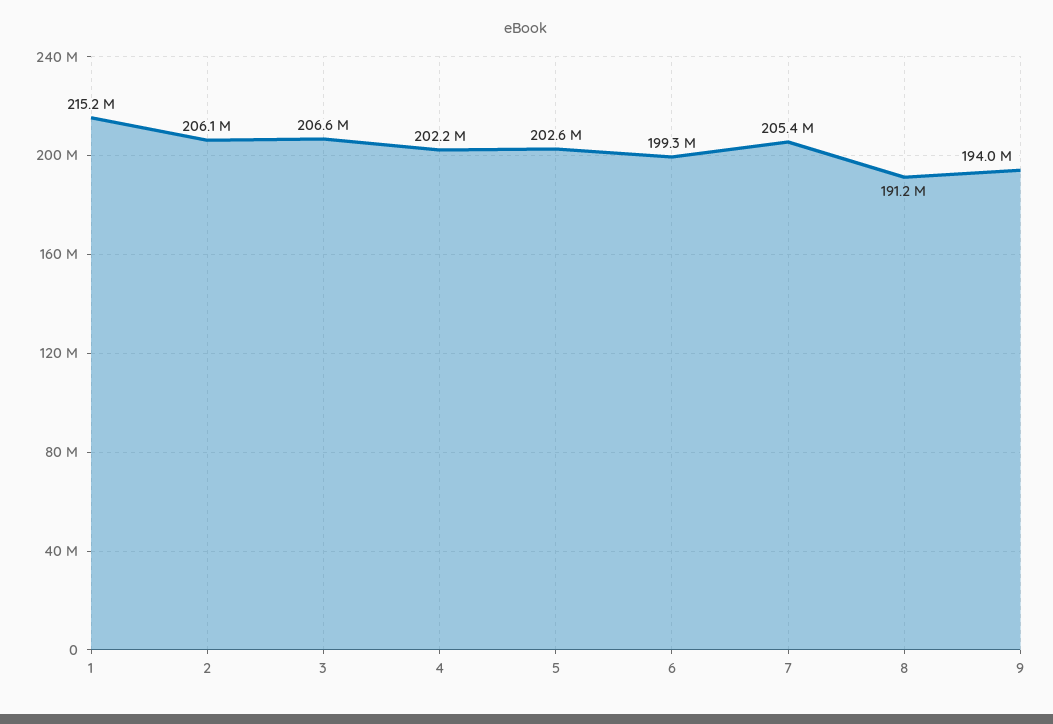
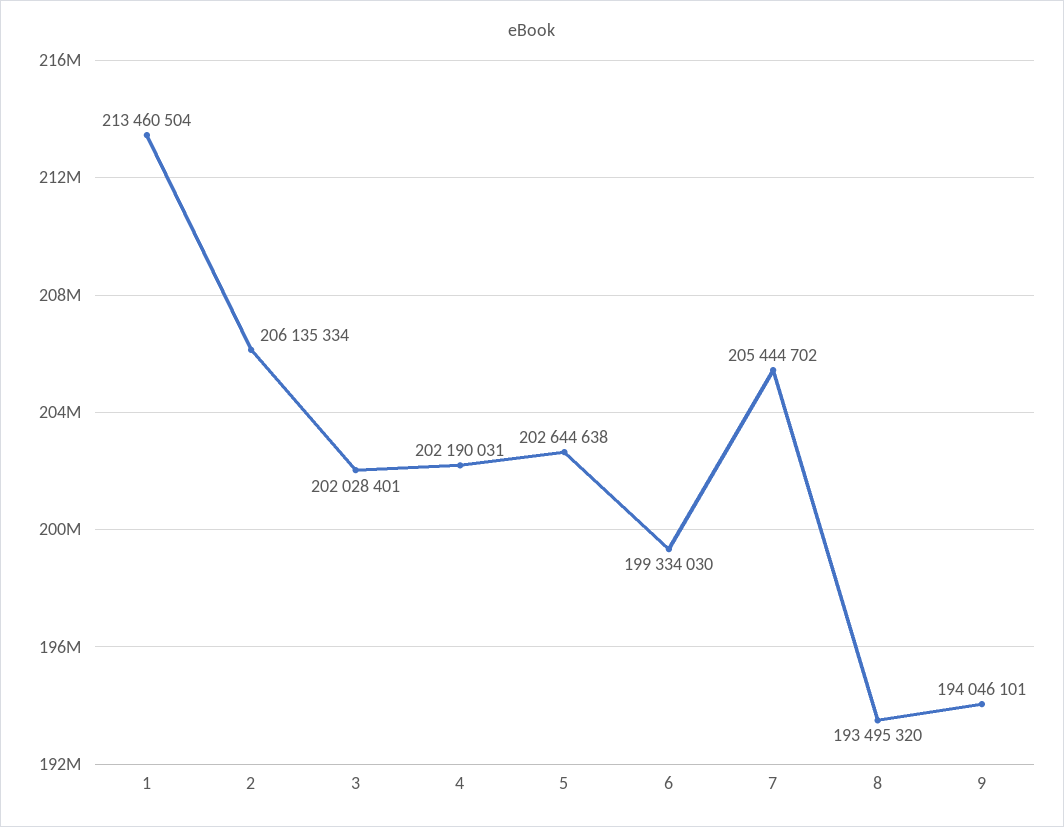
  {
-   "1": 215200000,
+   "1": 213460504,
    "2": 206135334,
-   "3": 206600000,
+   "3": 202028401,
    "4": 202190031,
    "5": 202644638,
    "6": 199334030,
    "7": 205444702,
-   "8": 191200000,
+   "8": 193495320,
    "9": 194046101
  }

